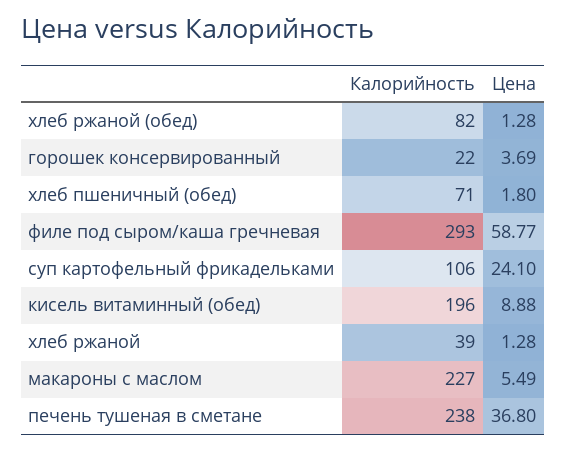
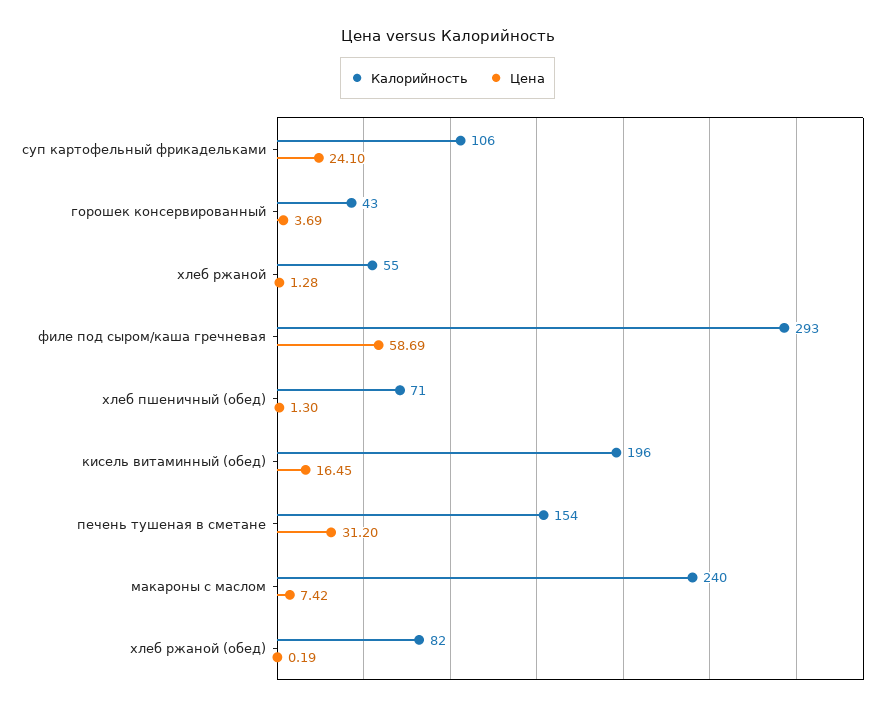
  {
    "Калорийность": {
      "хлеб ржаной (обед)": 82,
-     "горошек консервированный": 22,
+     "горошек консервированный": 43,
      "хлеб пшеничный (обед)": 71,
      "филе под сыром/каша гречневая": 293,
      "суп картофельный фрикадельками": 106,
      "кисель витаминный (обед)": 196,
-     "хлеб ржаной": 39,
+     "хлеб ржаной": 55,
-     "макароны с маслом": 227,
+     "макароны с маслом": 240,
-     "печень тушеная в сметане": 238
+     "печень тушеная в сметане": 154
    },
    "Цена": {
-     "хлеб ржаной (обед)": 1.28,
+     "хлеб ржаной (обед)": 0.19,
      "горошек консервированный": 3.69,
-     "хлеб пшеничный (обед)": 1.8,
+     "хлеб пшеничный (обед)": 1.3,
-     "филе под сыром/каша гречневая": 58.77,
+     "филе под сыром/каша гречневая": 58.69,
      "суп картофельный фрикадельками": 24.1,
-     "кисель витаминный (обед)": 8.88,
+     "кисель витаминный (обед)": 16.45,
      "хлеб ржаной": 1.28,
-     "макароны с маслом": 5.49,
+     "макароны с маслом": 7.42,
-     "печень тушеная в сметане": 36.8
+     "печень тушеная в сметане": 31.2
    }
  }

